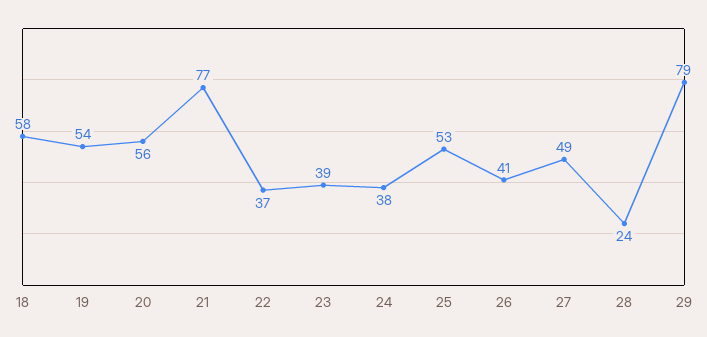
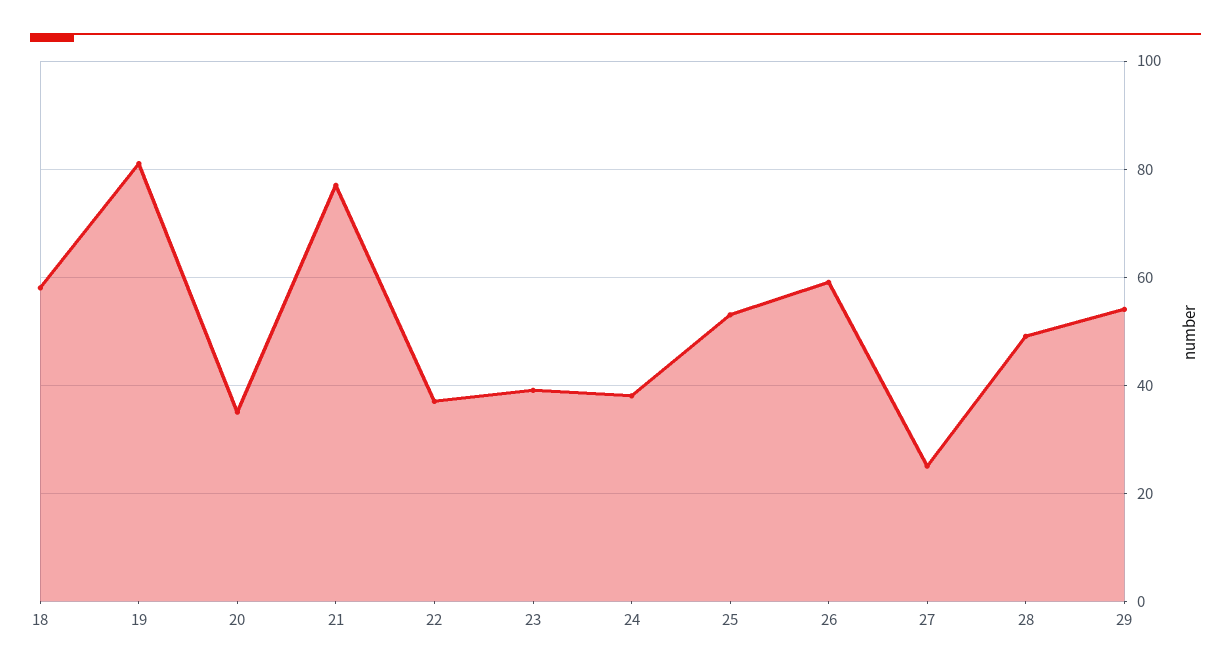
  {
    "18": 58,
-   "19": 54,
+   "19": 80,
-   "20": 56,
+   "20": 35,
    "21": 77,
    "22": 37,
    "23": 39,
    "24": 38,
    "25": 53,
-   "26": 41,
+   "26": 60,
-   "27": 49,
+   "27": 25,
-   "28": 24,
+   "28": 50,
-   "29": 79
+   "29": 55
  }

